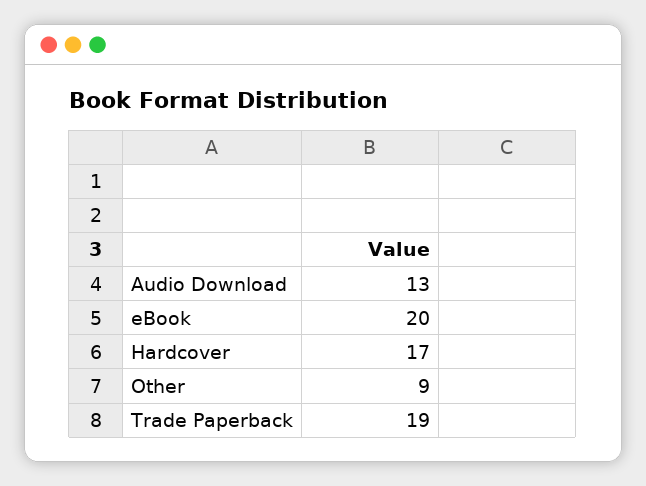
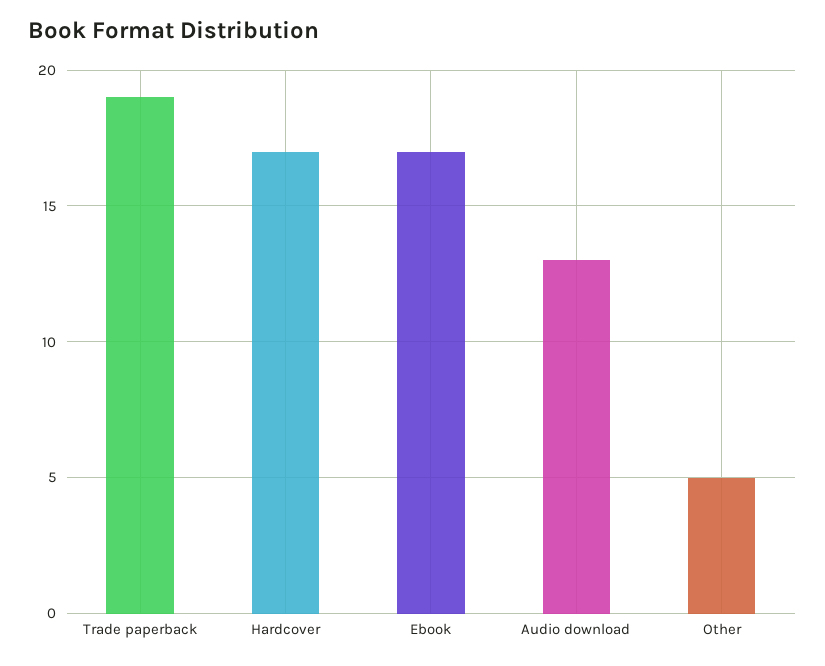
  {
    "Audio Download": 13,
-   "eBook": 20,
+   "eBook": 17,
    "Hardcover": 17,
-   "Other": 9,
+   "Other": 5,
    "Trade Paperback": 19
  }

